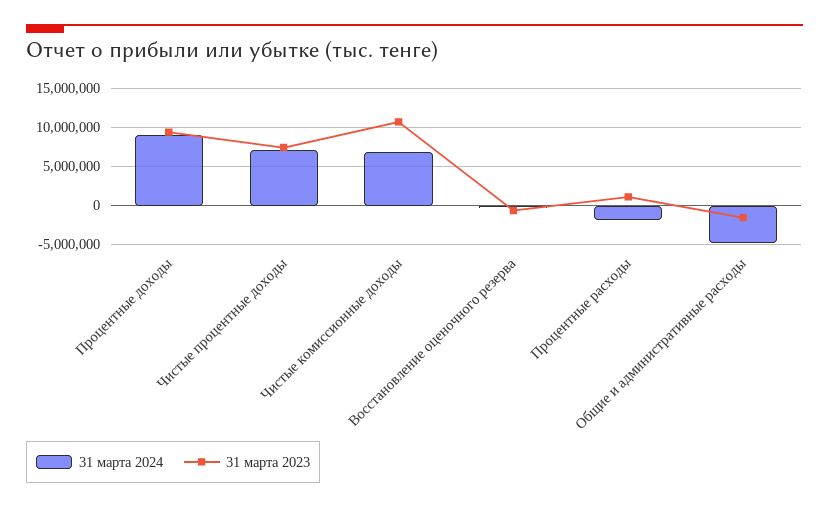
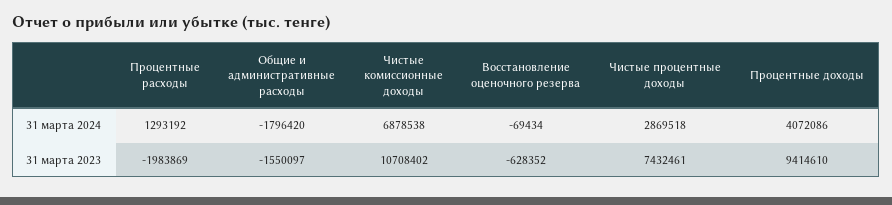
  {
    "31 марта 2024": {
-     "Процентные доходы": 9000000,
+     "Процентные доходы": 4072086,
-     "Чистые процентные доходы": 7000000,
+     "Чистые процентные доходы": 2869518,
      "Чистые комиссионные доходы": 6878538,
      "Восстановление оценочного резерва": -69434,
-     "Процентные расходы": -2000000,
+     "Процентные расходы": 1293192,
-     "Общие и административные расходы": -5000000
+     "Общие и административные расходы": -1796420
    },
    "31 марта 2023": {
      "Процентные доходы": 9414610,
      "Чистые процентные доходы": 7432461,
      "Чистые комиссионные доходы": 10708402,
      "Восстановление оценочного резерва": -628352,
-     "Процентные расходы": 1000000,
+     "Процентные расходы": -1983869,
      "Общие и административные расходы": -1550097
    }
  }

